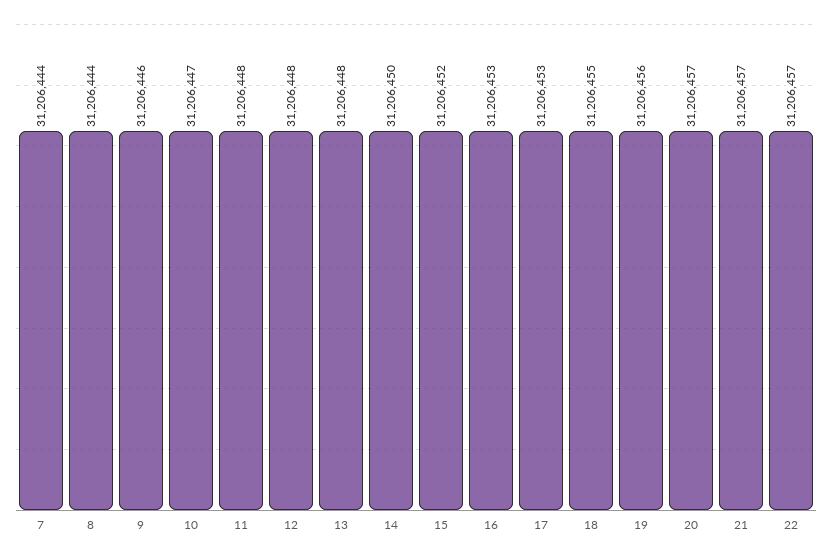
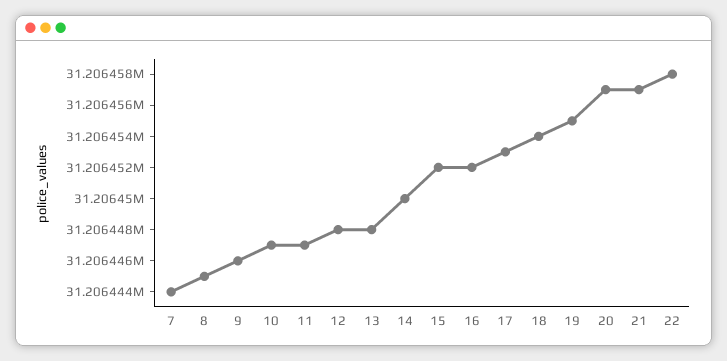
  {
    "7": 31206444,
-   "8": 31206444,
+   "8": 31206445,
    "9": 31206446,
    "10": 31206447,
-   "11": 31206448,
+   "11": 31206447,
    "12": 31206448,
    "13": 31206448,
    "14": 31206450,
    "15": 31206452,
-   "16": 31206453,
+   "16": 31206452,
    "17": 31206453,
-   "18": 31206455,
+   "18": 31206454,
-   "19": 31206456,
+   "19": 31206455,
    "20": 31206457,
    "21": 31206457,
-   "22": 31206457
+   "22": 31206458
  }

